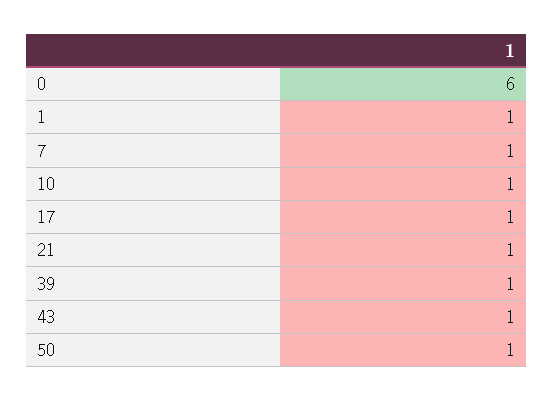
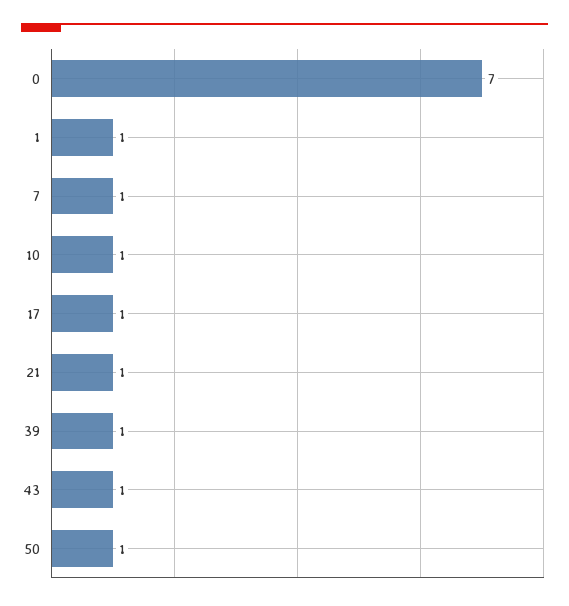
  {
-   "0": 6,
+   "0": 7,
    "1": 1,
    "7": 1,
    "10": 1,
    "17": 1,
    "21": 1,
    "39": 1,
    "43": 1,
    "50": 1
  }

